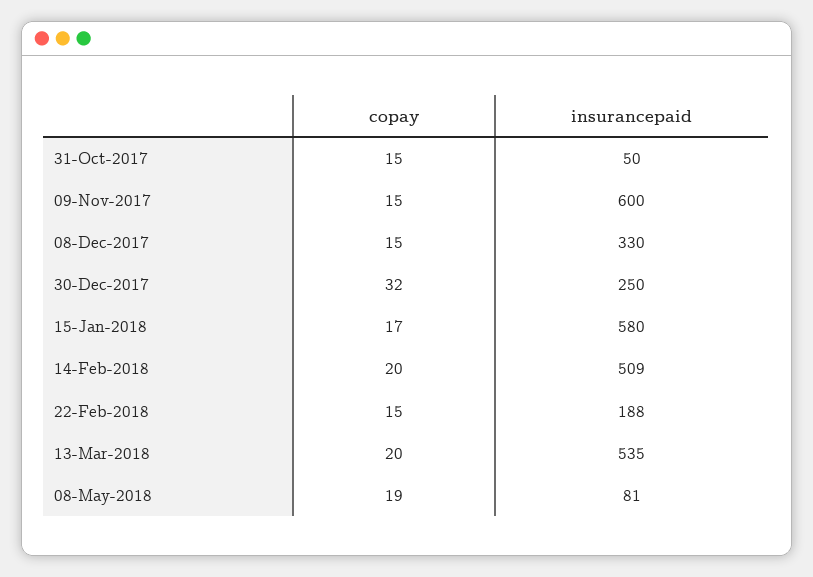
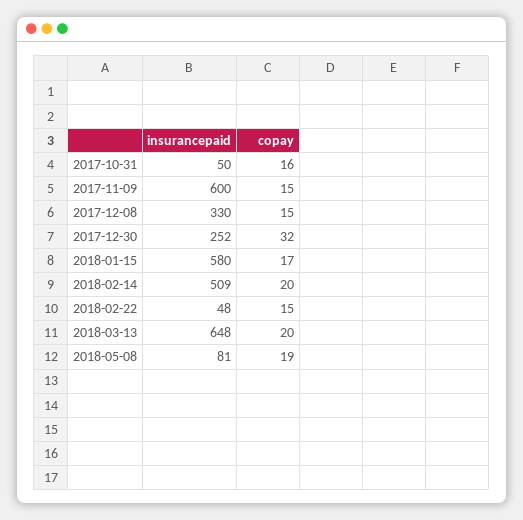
  {
    "copay": {
-     "31-Oct-2017": 15,
+     "31-Oct-2017": 16,
      "09-Nov-2017": 15,
      "08-Dec-2017": 15,
      "30-Dec-2017": 32,
      "15-Jan-2018": 17,
      "14-Feb-2018": 20,
      "22-Feb-2018": 15,
      "13-Mar-2018": 20,
      "08-May-2018": 19
    },
    "insurancepaid": {
      "31-Oct-2017": 50,
      "09-Nov-2017": 600,
      "08-Dec-2017": 330,
-     "30-Dec-2017": 250,
+     "30-Dec-2017": 252,
      "15-Jan-2018": 580,
      "14-Feb-2018": 509,
-     "22-Feb-2018": 188,
+     "22-Feb-2018": 48,
-     "13-Mar-2018": 535,
+     "13-Mar-2018": 648,
      "08-May-2018": 81
    }
  }

